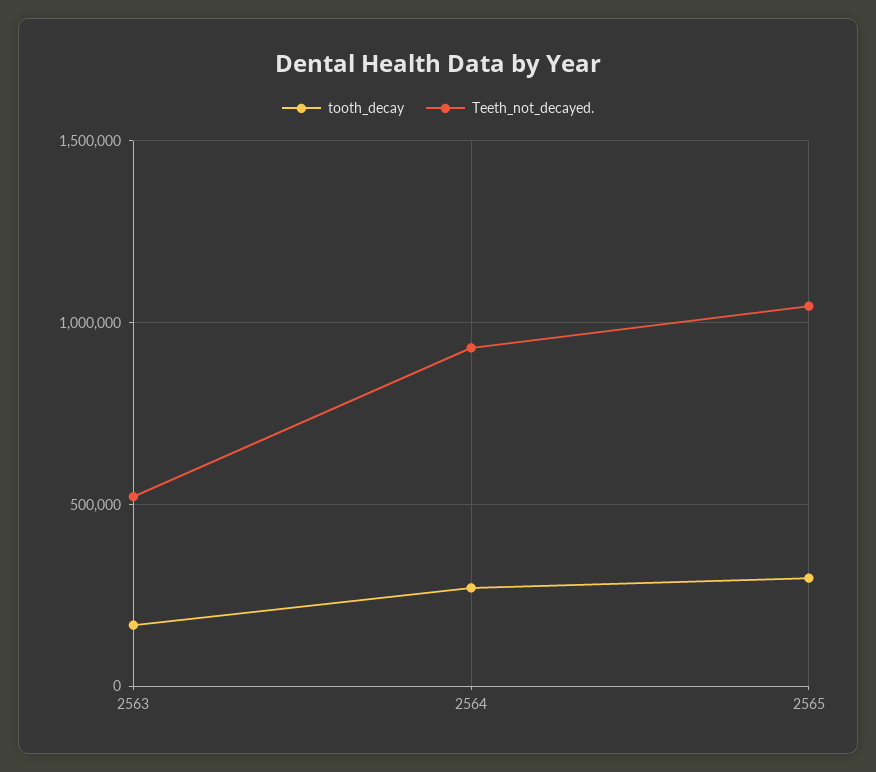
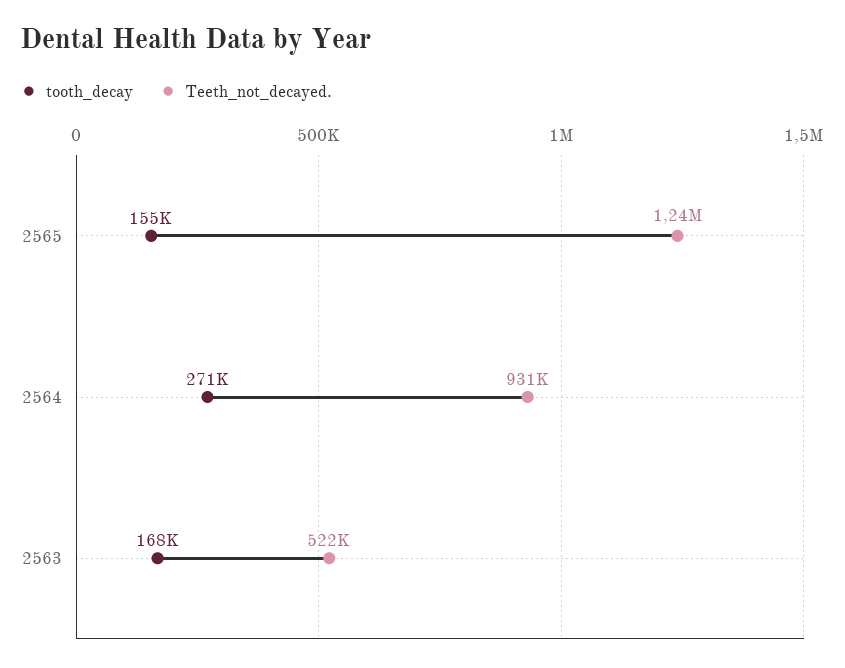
  {
    "tooth_decay": {
      "2563": 168000,
      "2564": 271000,
-     "2565": 300000
+     "2565": 155000
    },
    "Teeth_not_decayed.": {
      "2563": 522000,
      "2564": 931000,
-     "2565": 1050000
+     "2565": 1240000
    }
  }

